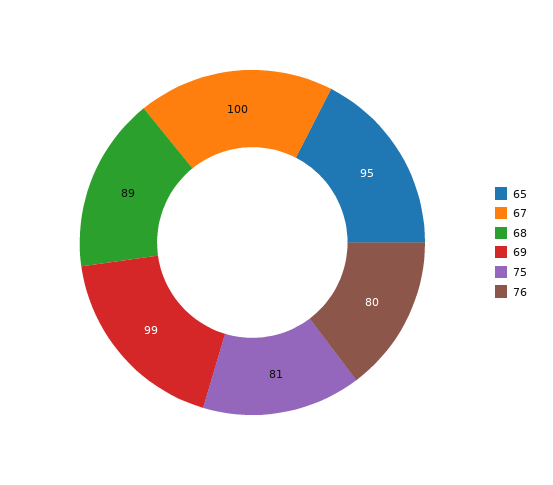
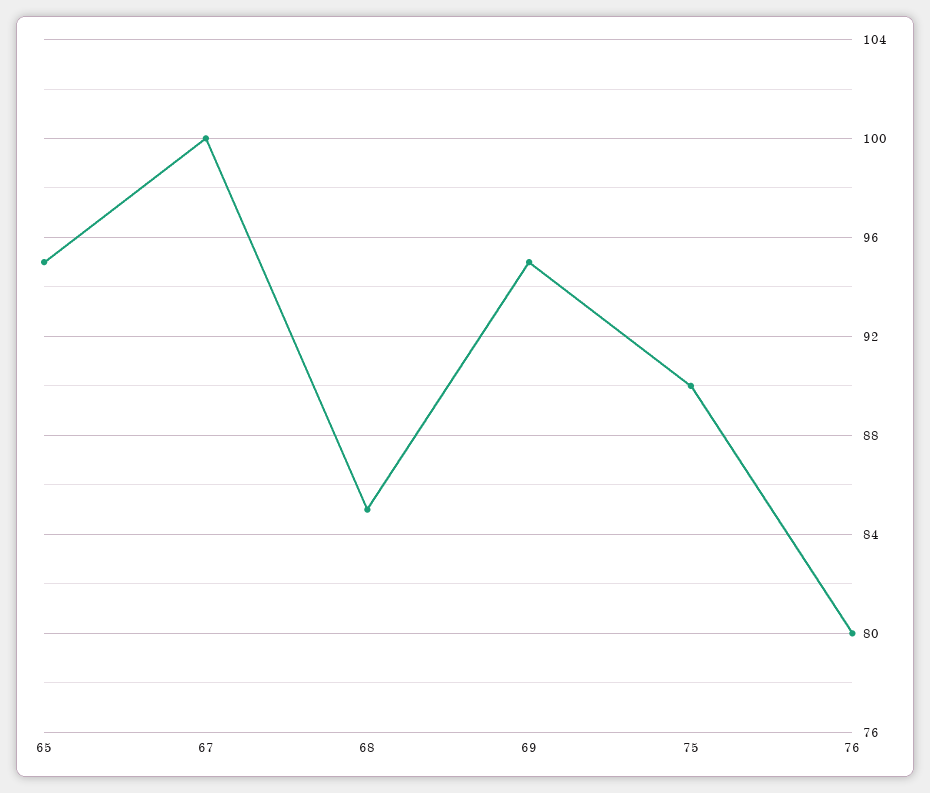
  {
    "65": 95,
    "67": 100,
-   "68": 89,
+   "68": 85,
-   "69": 99,
+   "69": 95,
-   "75": 81,
+   "75": 90,
    "76": 80
  }

